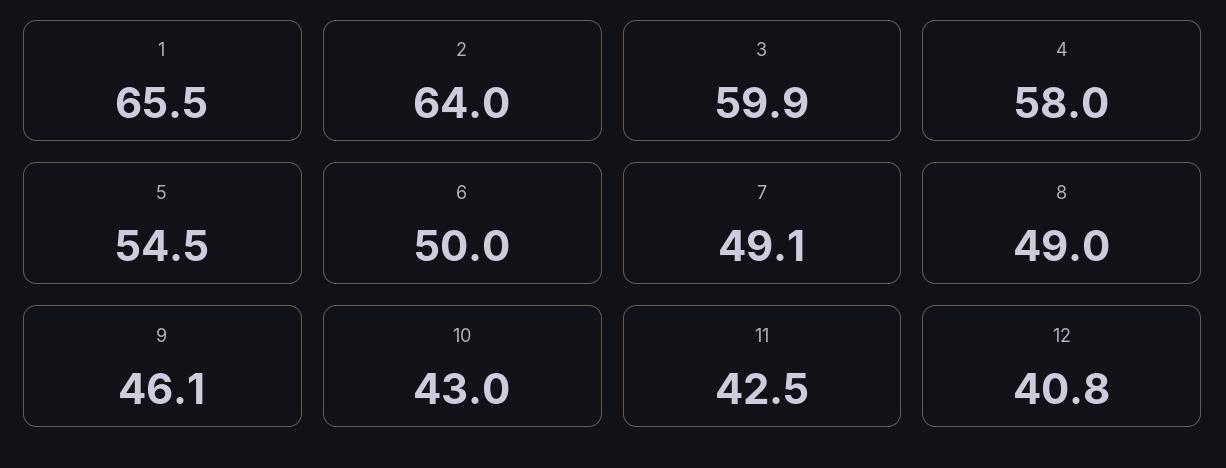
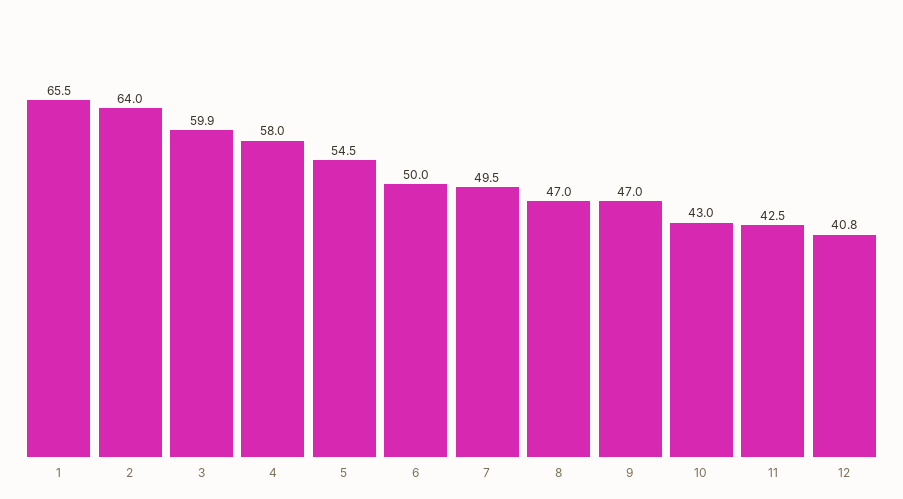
  {
    "1": 65.5,
    "2": 64,
    "3": 59.9,
    "4": 58,
    "5": 54.5,
    "6": 50,
-   "7": 49.1,
+   "7": 49.5,
-   "8": 49,
+   "8": 47,
-   "9": 46.1,
+   "9": 47,
    "10": 43,
    "11": 42.5,
    "12": 40.8
  }

